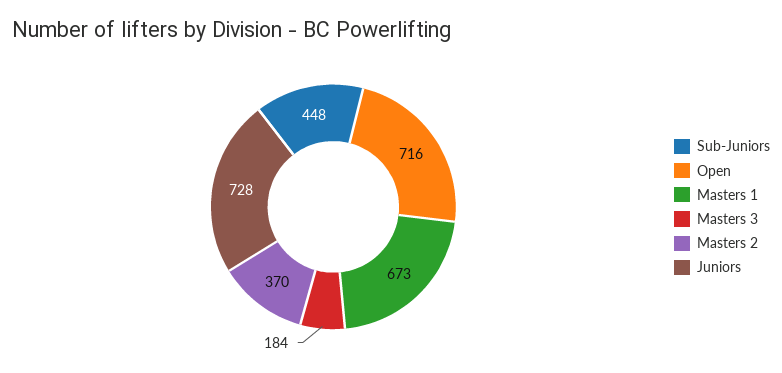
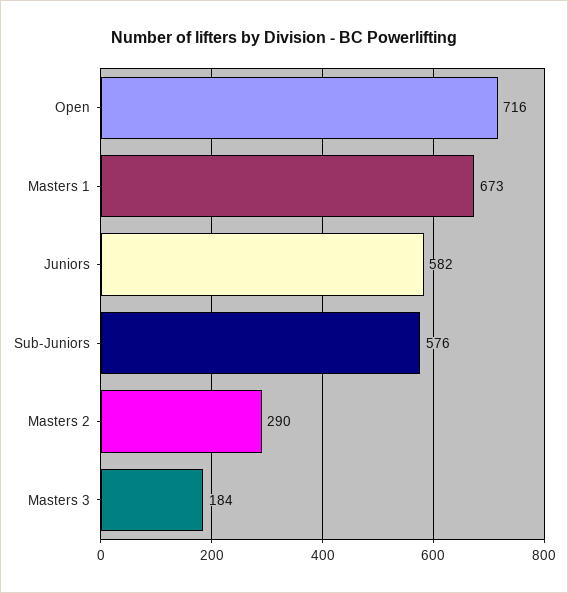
  {
-   "Sub-Juniors": 448,
+   "Sub-Juniors": 576,
    "Open": 716,
    "Masters 1": 673,
    "Masters 3": 184,
-   "Masters 2": 370,
+   "Masters 2": 290,
-   "Juniors": 728
+   "Juniors": 582
  }

